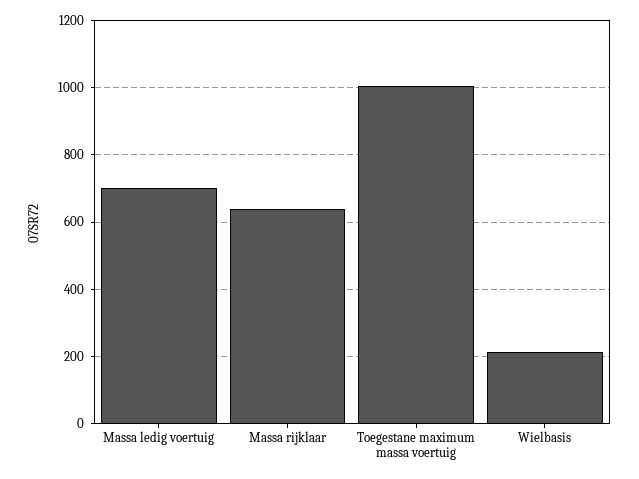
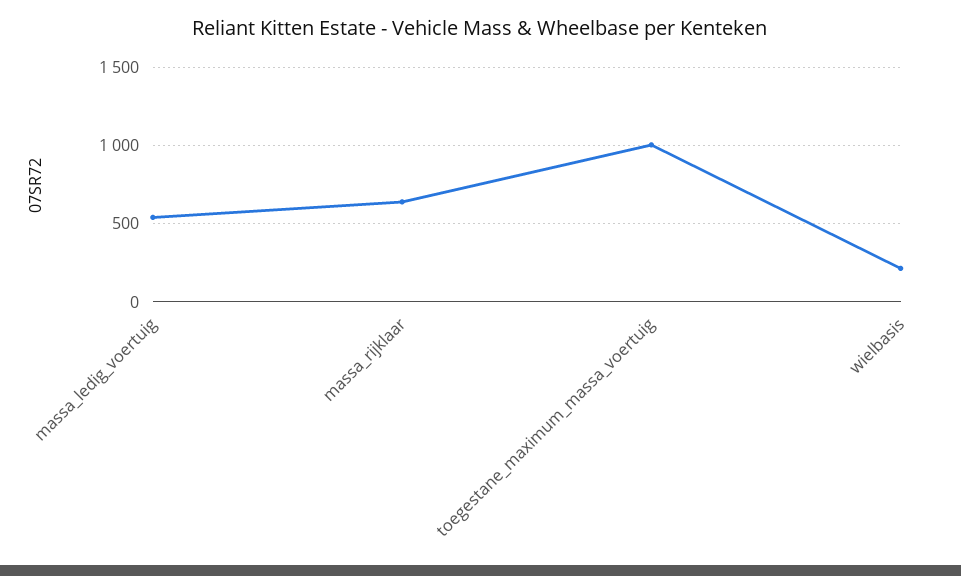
  {
-   "Massa ledig voertuig": 700,
+   "Massa ledig voertuig": 550,
    "Massa rijklaar": 640,
    "Toegestane maximum massa voertuig": 1000,
    "Wielbasis": 220
  }

